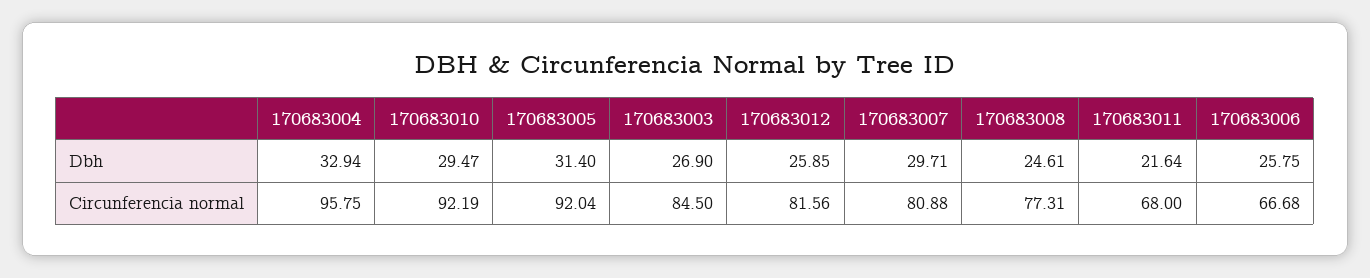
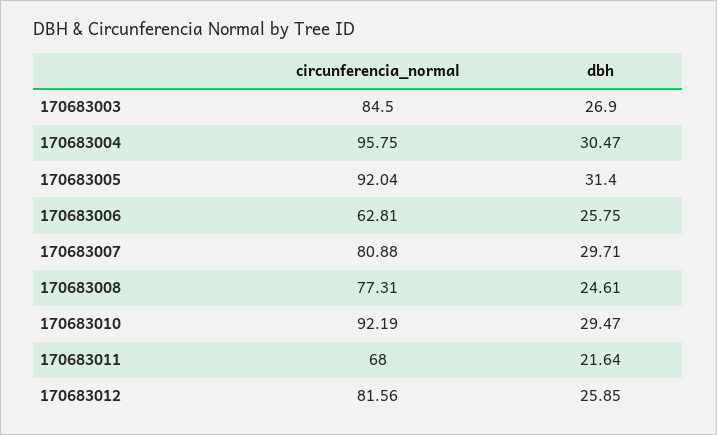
  {
    "170683004": {
-     "Dbh": 32.94,
+     "Dbh": 30.47,
      "Circunferencia normal": 95.75
    },
    "170683010": {
      "Dbh": 29.47,
      "Circunferencia normal": 92.19
    },
    "170683005": {
      "Dbh": 31.4,
      "Circunferencia normal": 92.04
    },
    "170683003": {
      "Dbh": 26.9,
      "Circunferencia normal": 84.5
    },
    "170683012": {
      "Dbh": 25.85,
      "Circunferencia normal": 81.56
    },
    "170683007": {
      "Dbh": 29.71,
      "Circunferencia normal": 80.88
    },
    "170683008": {
      "Dbh": 24.61,
      "Circunferencia normal": 77.31
    },
    "170683011": {
      "Dbh": 21.64,
      "Circunferencia normal": 68
    },
    "170683006": {
      "Dbh": 25.75,
-     "Circunferencia normal": 66.68
+     "Circunferencia normal": 62.81
    }
  }

